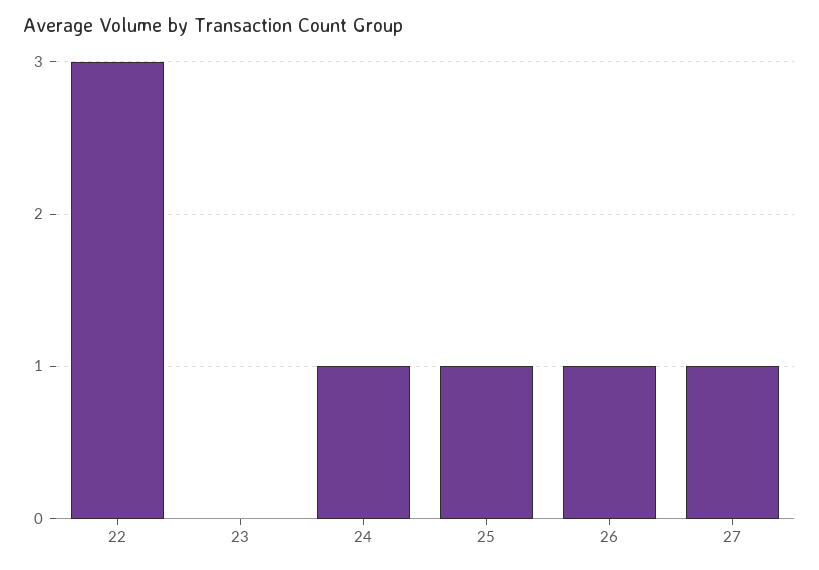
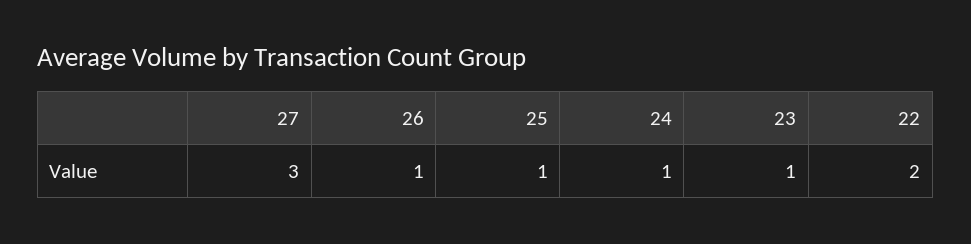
  {
-   "22": 3,
+   "22": 2,
-   "23": 0,
+   "23": 1,
    "24": 1,
    "25": 1,
    "26": 1,
-   "27": 1
+   "27": 3
  }

